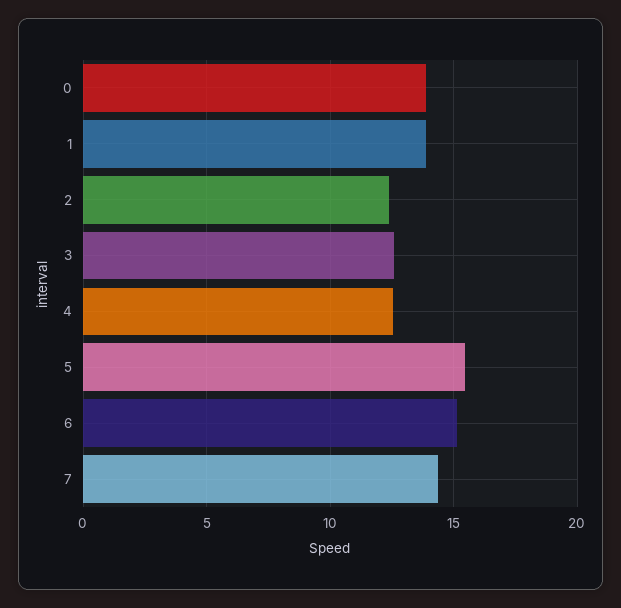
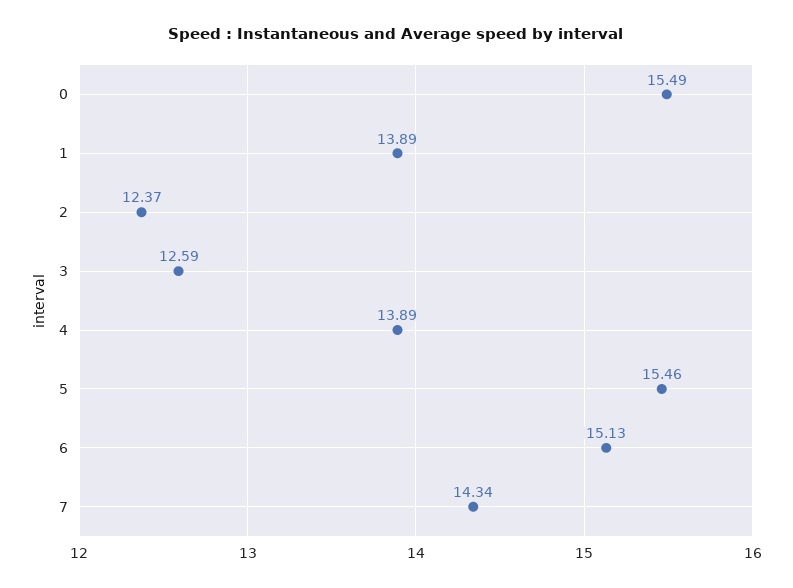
  {
-   "0": 14,
+   "0": 15.49,
    "1": 13.89,
    "2": 12.37,
    "3": 12.59,
-   "4": 12.5,
+   "4": 13.89,
    "5": 15.46,
    "6": 15.13,
    "7": 14.34
  }

